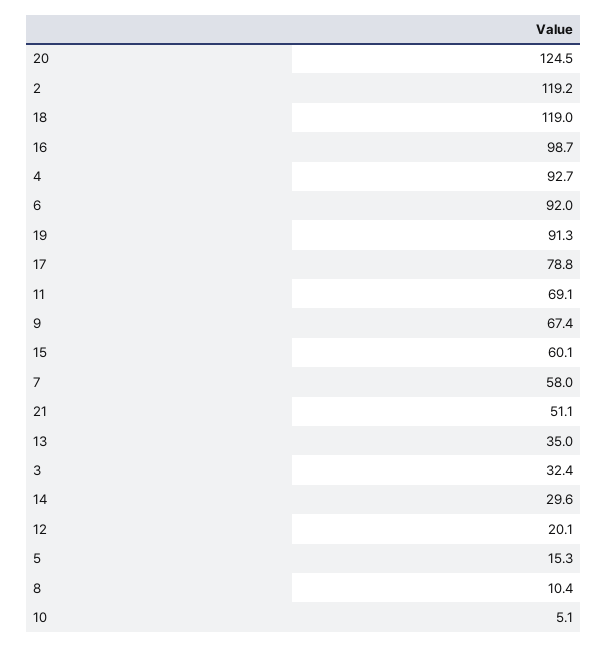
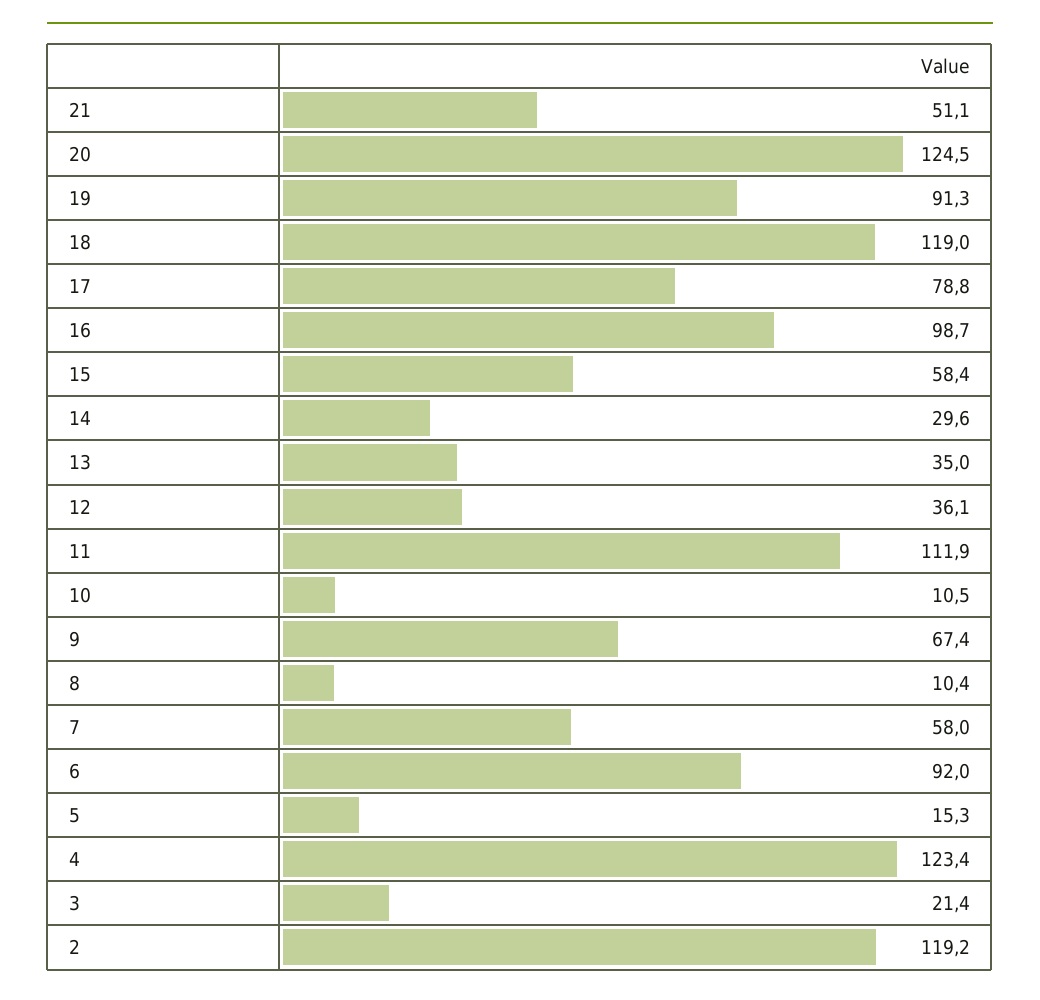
  {
    "20": 124.5,
    "2": 119.2,
    "18": 119,
    "16": 98.7,
-   "4": 92.7,
+   "4": 123.4,
    "6": 92,
    "19": 91.3,
    "17": 78.8,
-   "11": 69.1,
+   "11": 111.9,
    "9": 67.4,
-   "15": 60.1,
+   "15": 58.4,
    "7": 58,
    "21": 51.1,
    "13": 35,
-   "3": 32.4,
+   "3": 21.4,
    "14": 29.6,
-   "12": 20.1,
+   "12": 36.1,
    "5": 15.3,
    "8": 10.4,
-   "10": 5.1
+   "10": 10.5
  }

